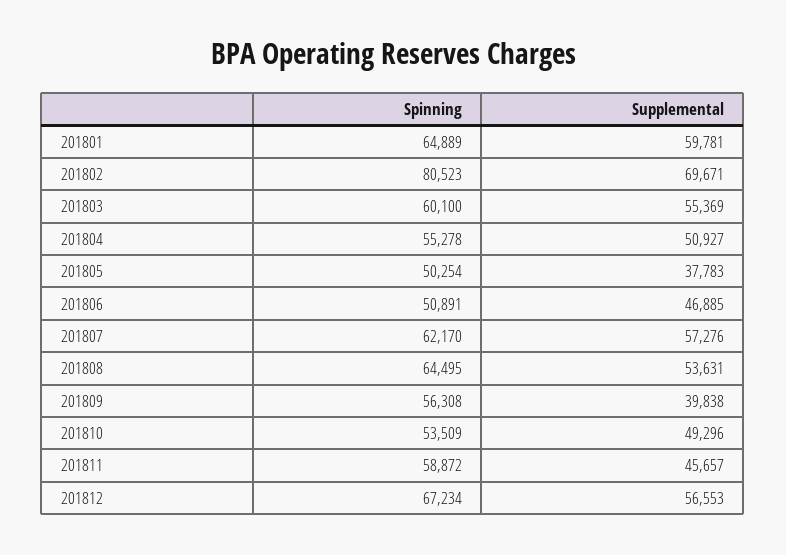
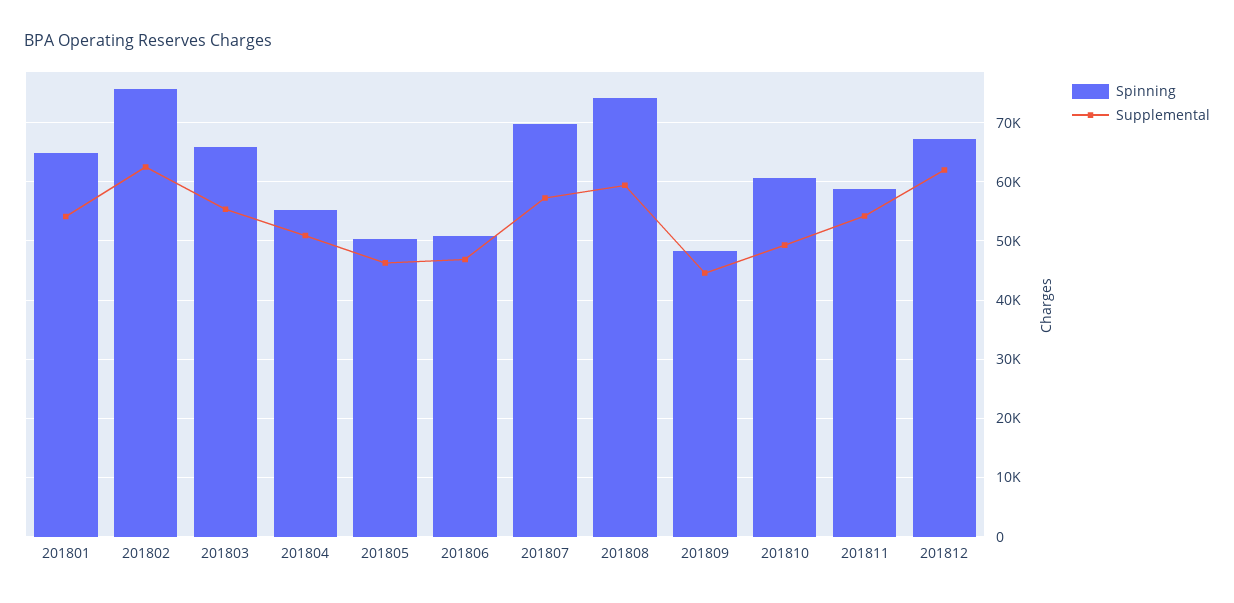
  {
    "Spinning": {
      "201801": 64889,
-     "201802": 80523,
+     "201802": 76000,
-     "201803": 60100,
+     "201803": 66000,
      "201804": 55278,
      "201805": 50254,
      "201806": 50891,
-     "201807": 62170,
+     "201807": 70000,
-     "201808": 64495,
+     "201808": 74000,
-     "201809": 56308,
+     "201809": 48000,
-     "201810": 53509,
+     "201810": 60000,
      "201811": 58872,
      "201812": 67234
    },
    "Supplemental": {
-     "201801": 59781,
+     "201801": 54000,
-     "201802": 69671,
+     "201802": 62000,
      "201803": 55369,
      "201804": 50927,
-     "201805": 37783,
+     "201805": 46000,
      "201806": 46885,
      "201807": 57276,
-     "201808": 53631,
+     "201808": 60000,
-     "201809": 39838,
+     "201809": 44000,
      "201810": 49296,
-     "201811": 45657,
+     "201811": 54000,
-     "201812": 56553
+     "201812": 62000
    }
  }

